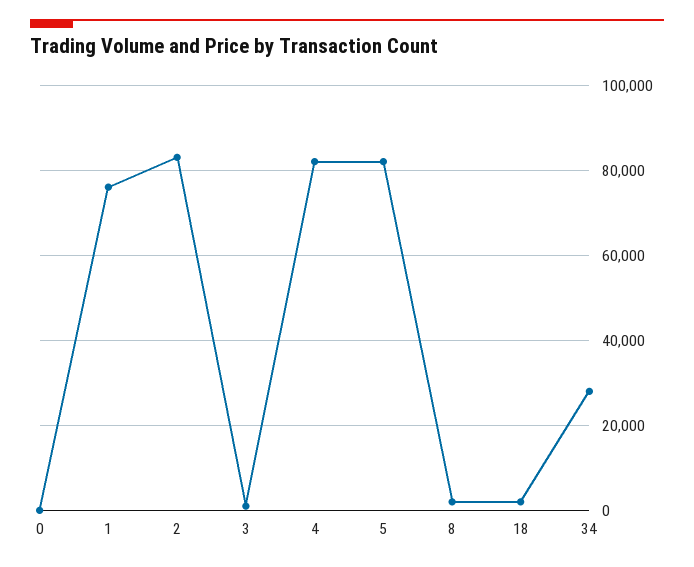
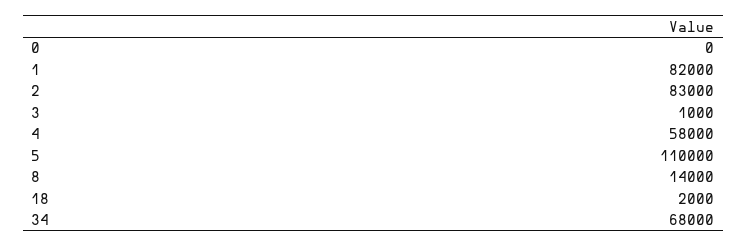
  {
    "0": 0,
-   "1": 76000,
+   "1": 82000,
    "2": 83000,
    "3": 1000,
-   "4": 82000,
+   "4": 58000,
-   "5": 82000,
+   "5": 110000,
-   "8": 2000,
+   "8": 14000,
    "18": 2000,
-   "34": 28000
+   "34": 68000
  }

